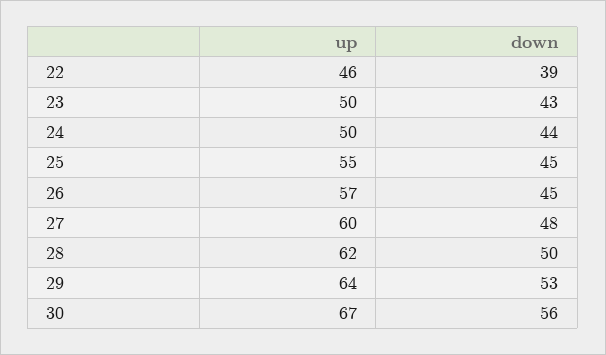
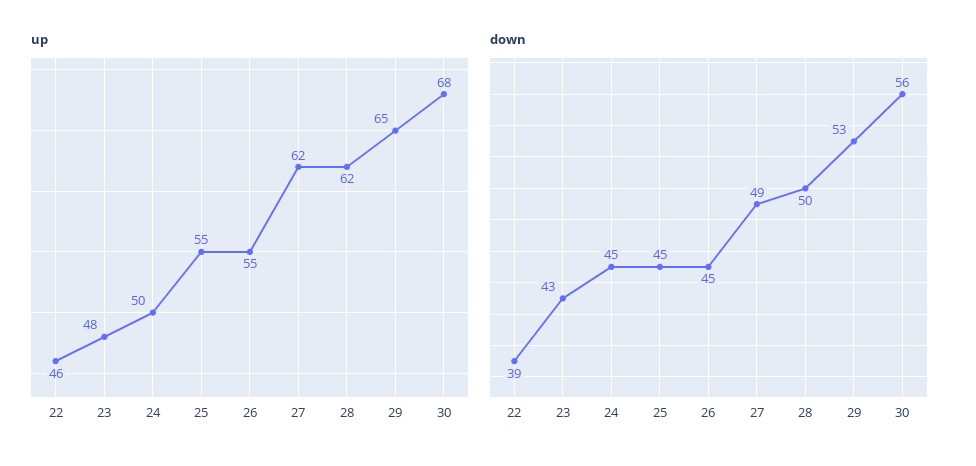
  {
    "up": {
      "22": 46,
-     "23": 50,
+     "23": 48,
      "24": 50,
      "25": 55,
-     "26": 57,
+     "26": 55,
-     "27": 60,
+     "27": 62,
      "28": 62,
-     "29": 64,
+     "29": 65,
-     "30": 67
+     "30": 68
    },
    "down": {
      "22": 39,
      "23": 43,
-     "24": 44,
+     "24": 45,
      "25": 45,
      "26": 45,
-     "27": 48,
+     "27": 49,
      "28": 50,
      "29": 53,
      "30": 56
    }
  }

